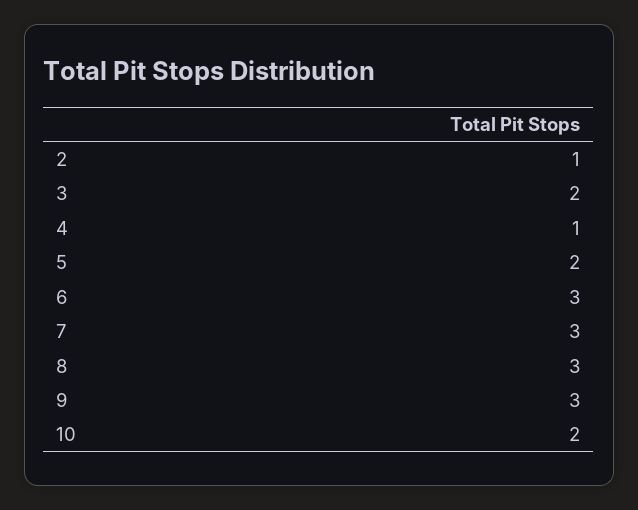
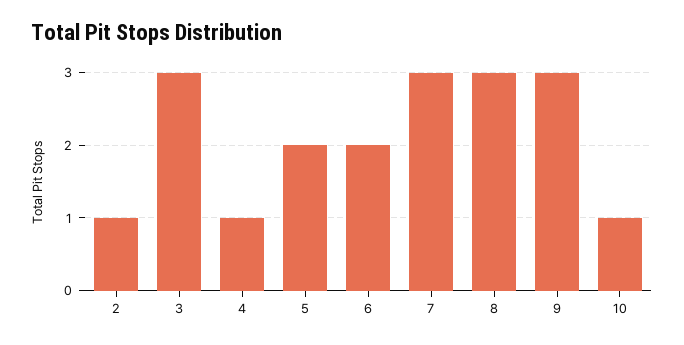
  {
    "2": 1,
-   "3": 2,
+   "3": 3,
    "4": 1,
    "5": 2,
-   "6": 3,
+   "6": 2,
    "7": 3,
    "8": 3,
    "9": 3,
-   "10": 2
+   "10": 1
  }

